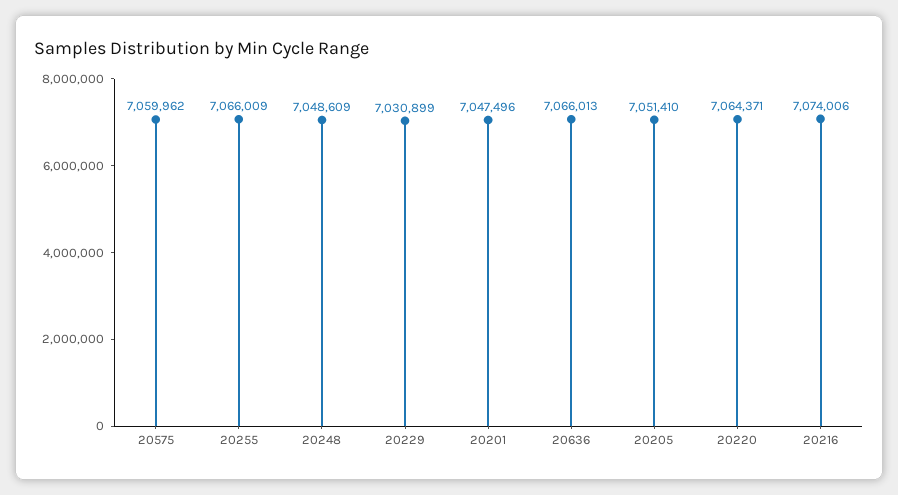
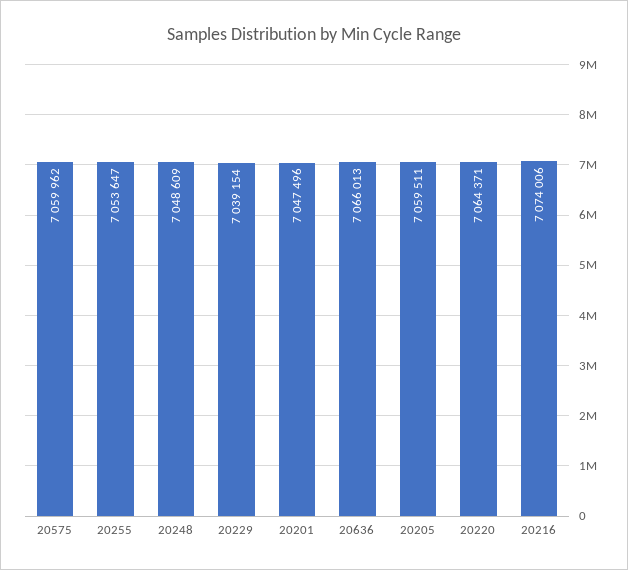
  {
    "20575": 7059962,
-   "20255": 7066009,
+   "20255": 7053647,
    "20248": 7048609,
-   "20229": 7030899,
+   "20229": 7039154,
    "20201": 7047496,
    "20636": 7066013,
-   "20205": 7051410,
+   "20205": 7059511,
    "20220": 7064371,
    "20216": 7074006
  }

